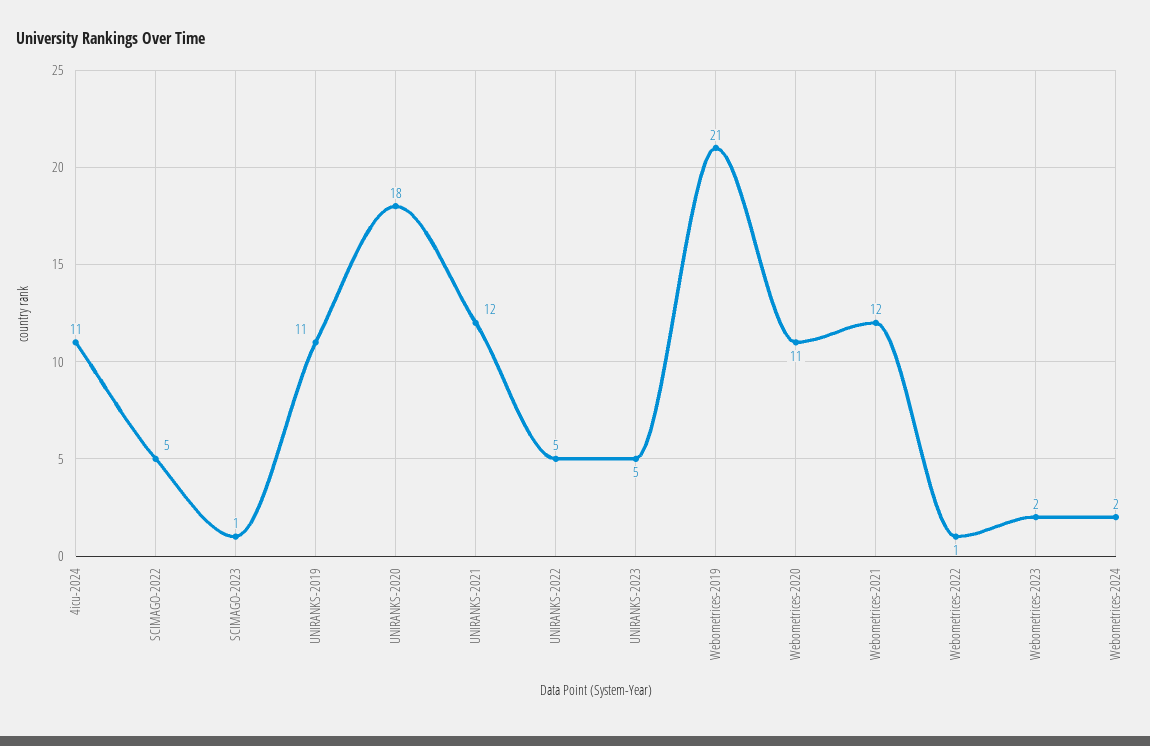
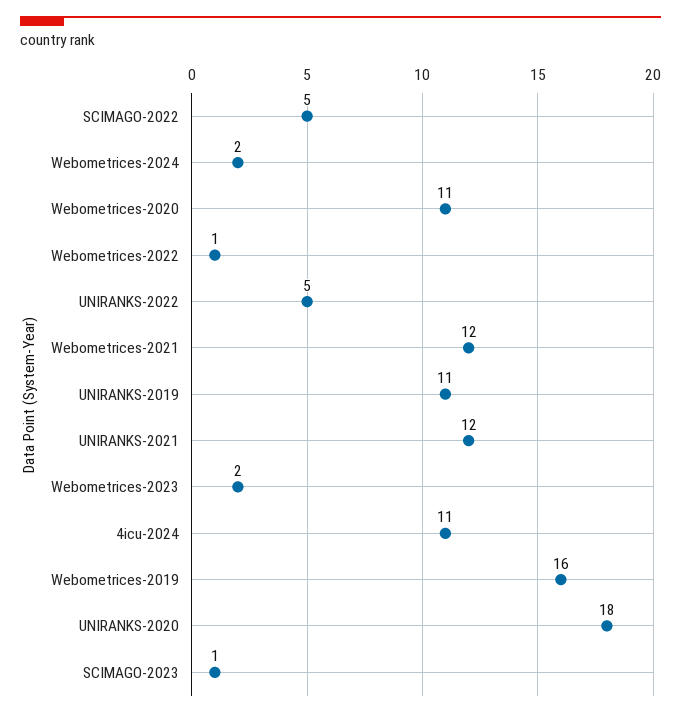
  {
    "4icu-2024": 11,
    "SCIMAGO-2022": 5,
    "SCIMAGO-2023": 1,
    "UNIRANKS-2019": 11,
    "UNIRANKS-2020": 18,
    "UNIRANKS-2021": 12,
    "UNIRANKS-2022": 5,
-   "UNIRANKS-2023": 5,
-   "Webometrices-2019": 21,
+   "Webometrices-2019": 16,
    "Webometrices-2020": 11,
    "Webometrices-2021": 12,
    "Webometrices-2022": 1,
    "Webometrices-2023": 2,
    "Webometrices-2024": 2
  }

